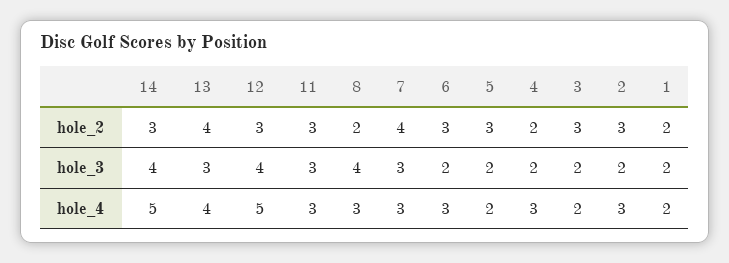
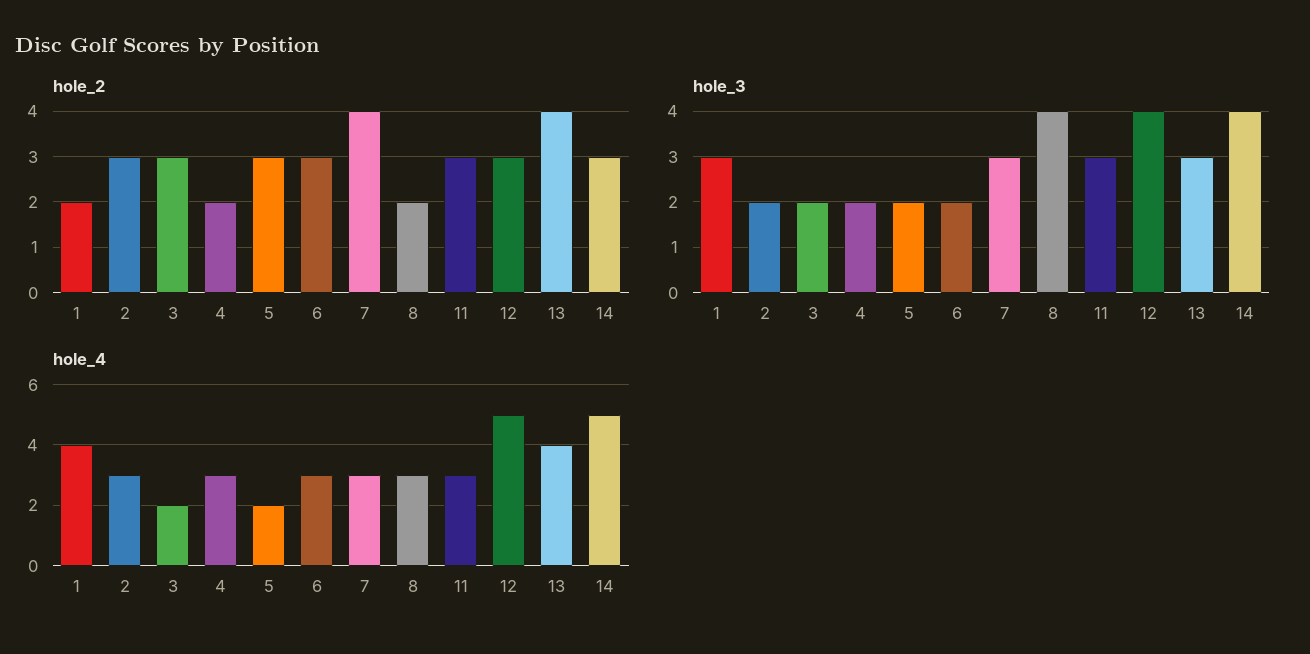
  {
    "hole_2": {
      "14": 3,
      "13": 4,
      "12": 3,
      "11": 3,
      "8": 2,
      "7": 4,
      "6": 3,
      "5": 3,
      "4": 2,
      "3": 3,
      "2": 3,
      "1": 2
    },
    "hole_3": {
      "14": 4,
      "13": 3,
      "12": 4,
      "11": 3,
      "8": 4,
      "7": 3,
      "6": 2,
      "5": 2,
      "4": 2,
      "3": 2,
      "2": 2,
-     "1": 2
+     "1": 3
    },
    "hole_4": {
      "14": 5,
      "13": 4,
      "12": 5,
      "11": 3,
      "8": 3,
      "7": 3,
      "6": 3,
      "5": 2,
      "4": 3,
      "3": 2,
      "2": 3,
-     "1": 2
+     "1": 4
    }
  }

